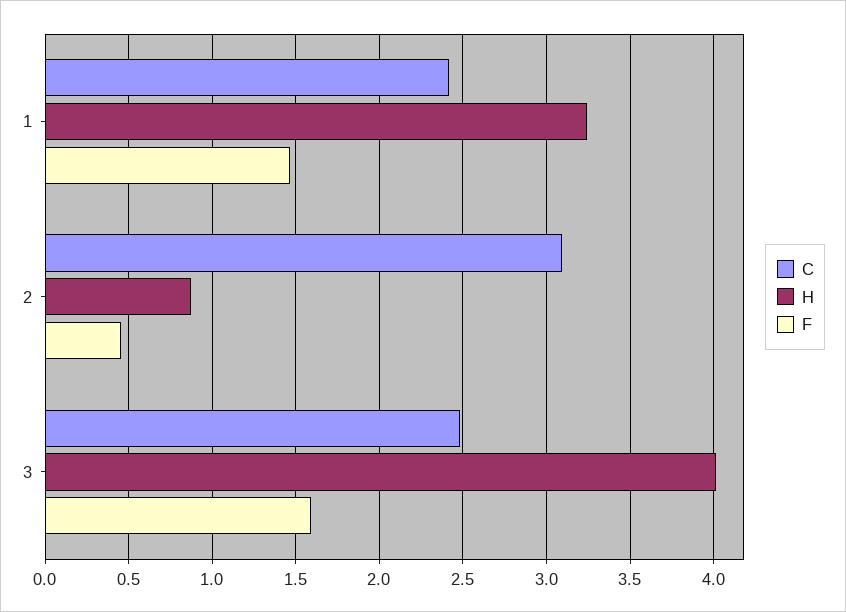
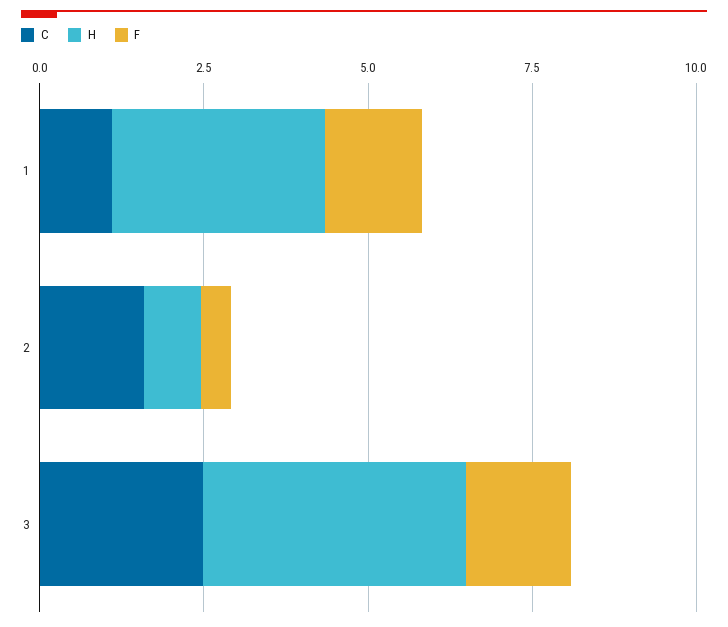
  {
    "C": {
-     "1": 2.4,
+     "1": 1,
-     "2": 3.1,
+     "2": 1.5,
      "3": 2.5
    },
    "H": {
      "1": 3.25,
      "2": 0.85,
      "3": 4
    },
    "F": {
      "1": 1.45,
      "2": 0.45,
      "3": 1.6
    }
  }

